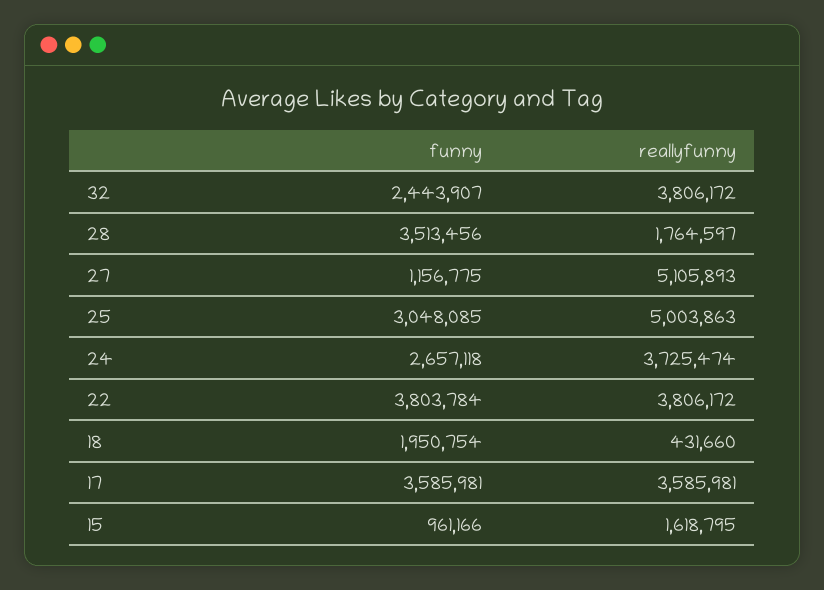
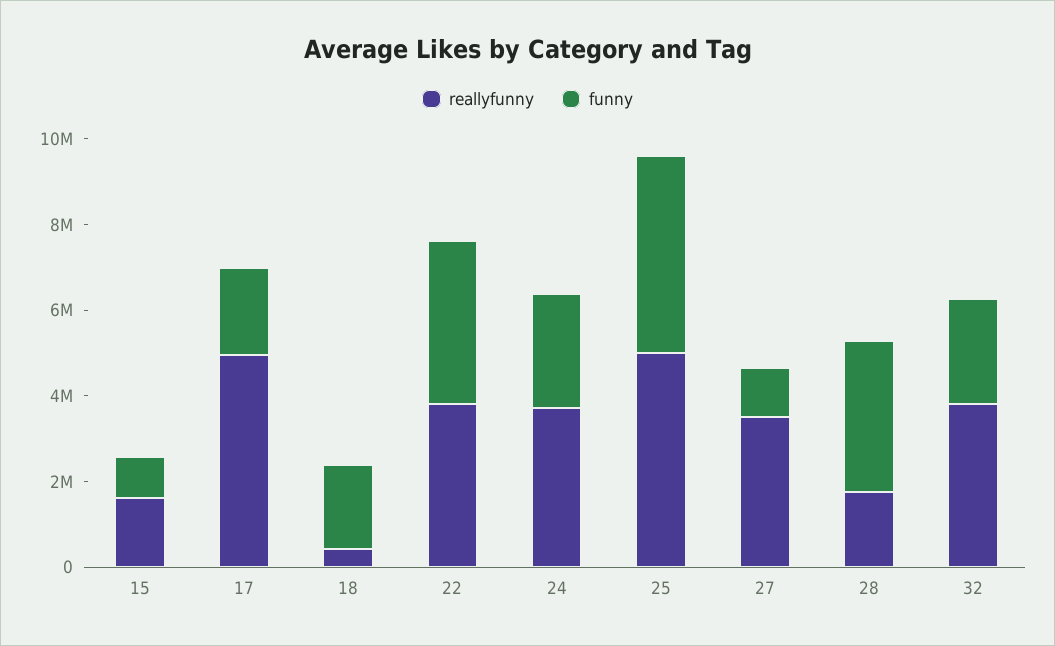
  {
    "funny": {
      "32": 2443907,
      "28": 3513456,
      "27": 1156775,
-     "25": 3048085,
+     "25": 4500000,
      "24": 2657118,
      "22": 3803784,
      "18": 1950754,
-     "17": 3585981,
+     "17": 2000000,
      "15": 961166
    },
    "reallyfunny": {
      "32": 3806172,
      "28": 1764597,
-     "27": 5105893,
+     "27": 3500000,
      "25": 5003863,
      "24": 3725474,
      "22": 3806172,
      "18": 431660,
-     "17": 3585981,
+     "17": 5000000,
      "15": 1618795
    }
  }

